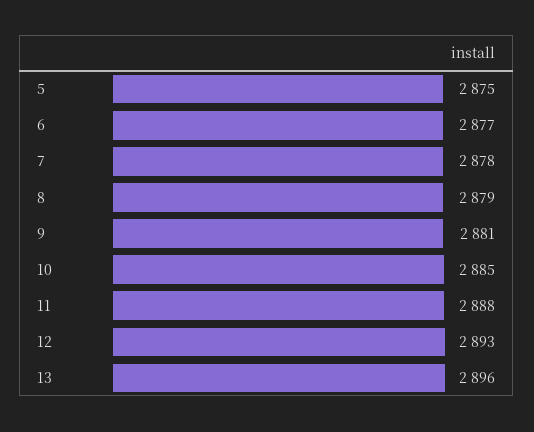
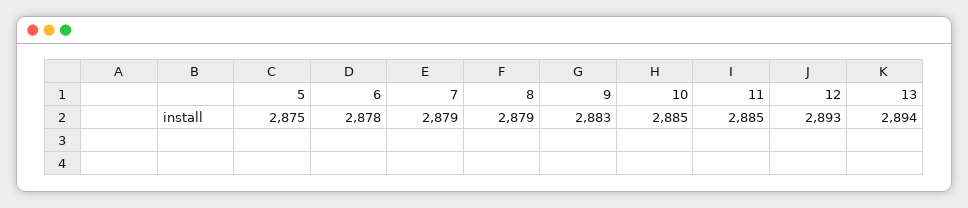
  {
    "5": 2875,
-   "6": 2877,
+   "6": 2878,
-   "7": 2878,
+   "7": 2879,
    "8": 2879,
-   "9": 2881,
+   "9": 2883,
    "10": 2885,
-   "11": 2888,
+   "11": 2885,
    "12": 2893,
-   "13": 2896
+   "13": 2894
  }

